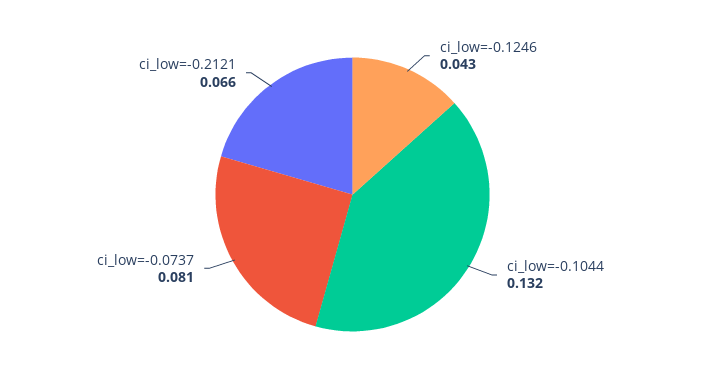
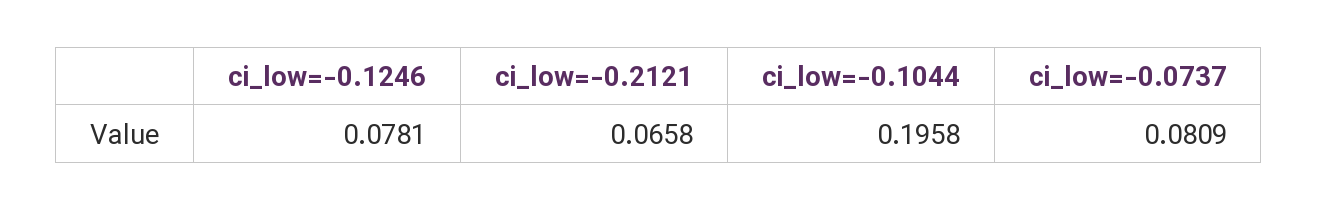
  {
-   "ci_low=-0.1246": 0.043,
+   "ci_low=-0.1246": 0.0781,
-   "ci_low=-0.1044": 0.132,
+   "ci_low=-0.1044": 0.1958,
    "ci_low=-0.0737": 0.0809,
    "ci_low=-0.2121": 0.0658
  }

